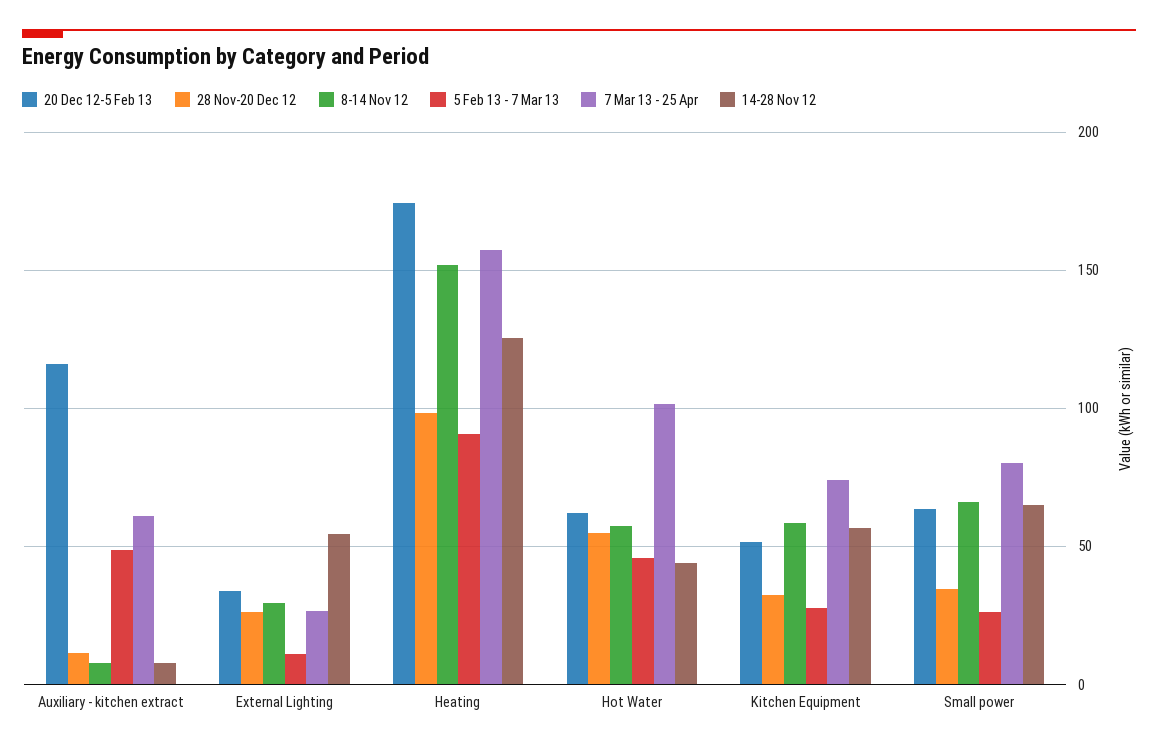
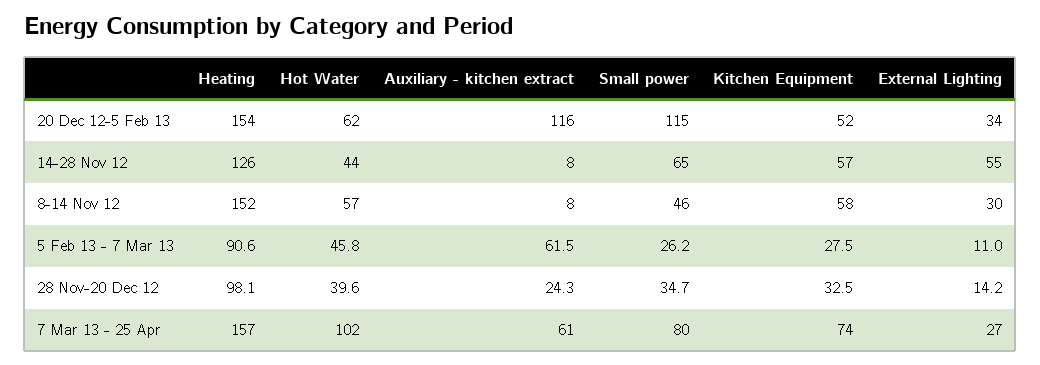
  {
    "20 Dec 12-5 Feb 13": {
      "Auxiliary - kitchen extract": 116,
      "External Lighting": 34,
-     "Heating": 175,
+     "Heating": 154,
      "Hot Water": 62,
      "Kitchen Equipment": 52,
-     "Small power": 65
+     "Small power": 115
    },
    "28 Nov-20 Dec 12": {
-     "Auxiliary - kitchen extract": 10,
+     "Auxiliary - kitchen extract": 24.3,
-     "External Lighting": 25,
+     "External Lighting": 14.2,
      "Heating": 98.1,
-     "Hot Water": 55,
+     "Hot Water": 39.6,
      "Kitchen Equipment": 32.5,
      "Small power": 34.7
    },
    "8-14 Nov 12": {
      "Auxiliary - kitchen extract": 8,
      "External Lighting": 30,
      "Heating": 152,
      "Hot Water": 57,
      "Kitchen Equipment": 58,
-     "Small power": 65
+     "Small power": 46
    },
    "5 Feb 13 - 7 Mar 13": {
-     "Auxiliary - kitchen extract": 50,
+     "Auxiliary - kitchen extract": 61.5,
      "External Lighting": 11,
      "Heating": 90.6,
      "Hot Water": 45.8,
      "Kitchen Equipment": 27.5,
      "Small power": 26.2
    },
    "7 Mar 13 - 25 Apr": {
      "Auxiliary - kitchen extract": 61,
      "External Lighting": 27,
      "Heating": 157,
      "Hot Water": 102,
      "Kitchen Equipment": 74,
      "Small power": 80
    },
    "14-28 Nov 12": {
      "Auxiliary - kitchen extract": 8,
      "External Lighting": 55,
      "Heating": 126,
      "Hot Water": 44,
      "Kitchen Equipment": 57,
      "Small power": 65
    }
  }

